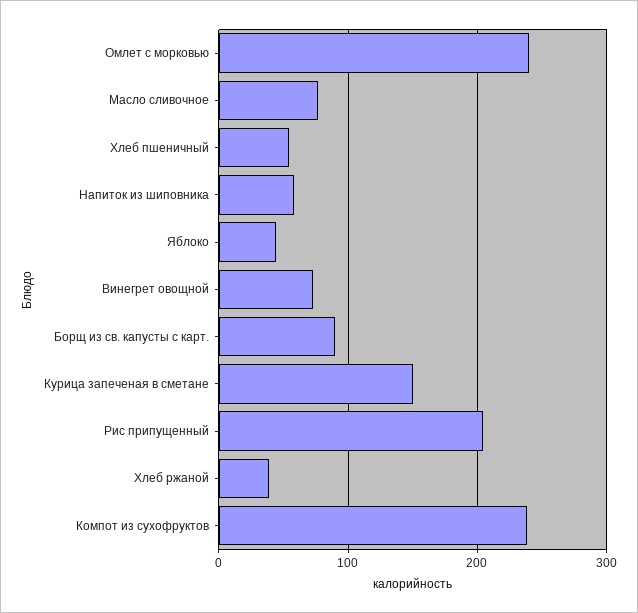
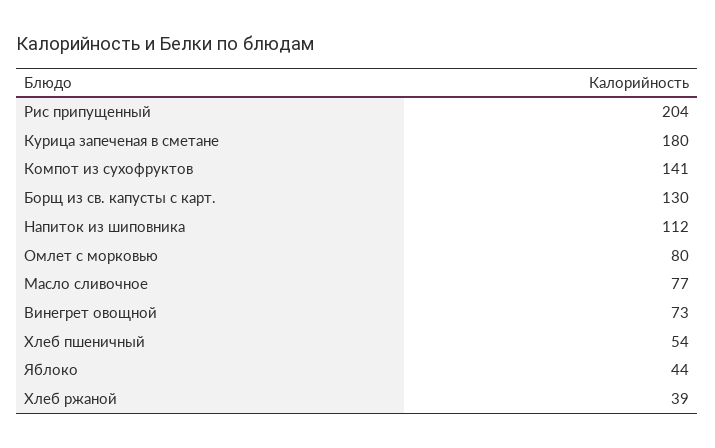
  {
-   "Омлет с морковью": 240,
+   "Омлет с морковью": 80,
    "Масло сливочное": 77,
    "Хлеб пшеничный": 54,
-   "Напиток из шиповника": 60,
+   "Напиток из шиповника": 112,
    "Яблоко": 44,
    "Винегрет овощной": 73,
-   "Борщ из св. капусты с карт.": 90,
+   "Борщ из св. капусты с карт.": 130,
-   "Курица запеченая в сметане": 150,
+   "Курица запеченая в сметане": 180,
    "Рис припущенный": 204,
    "Хлеб ржаной": 39,
-   "Компот из сухофруктов": 240
+   "Компот из сухофруктов": 141
  }

